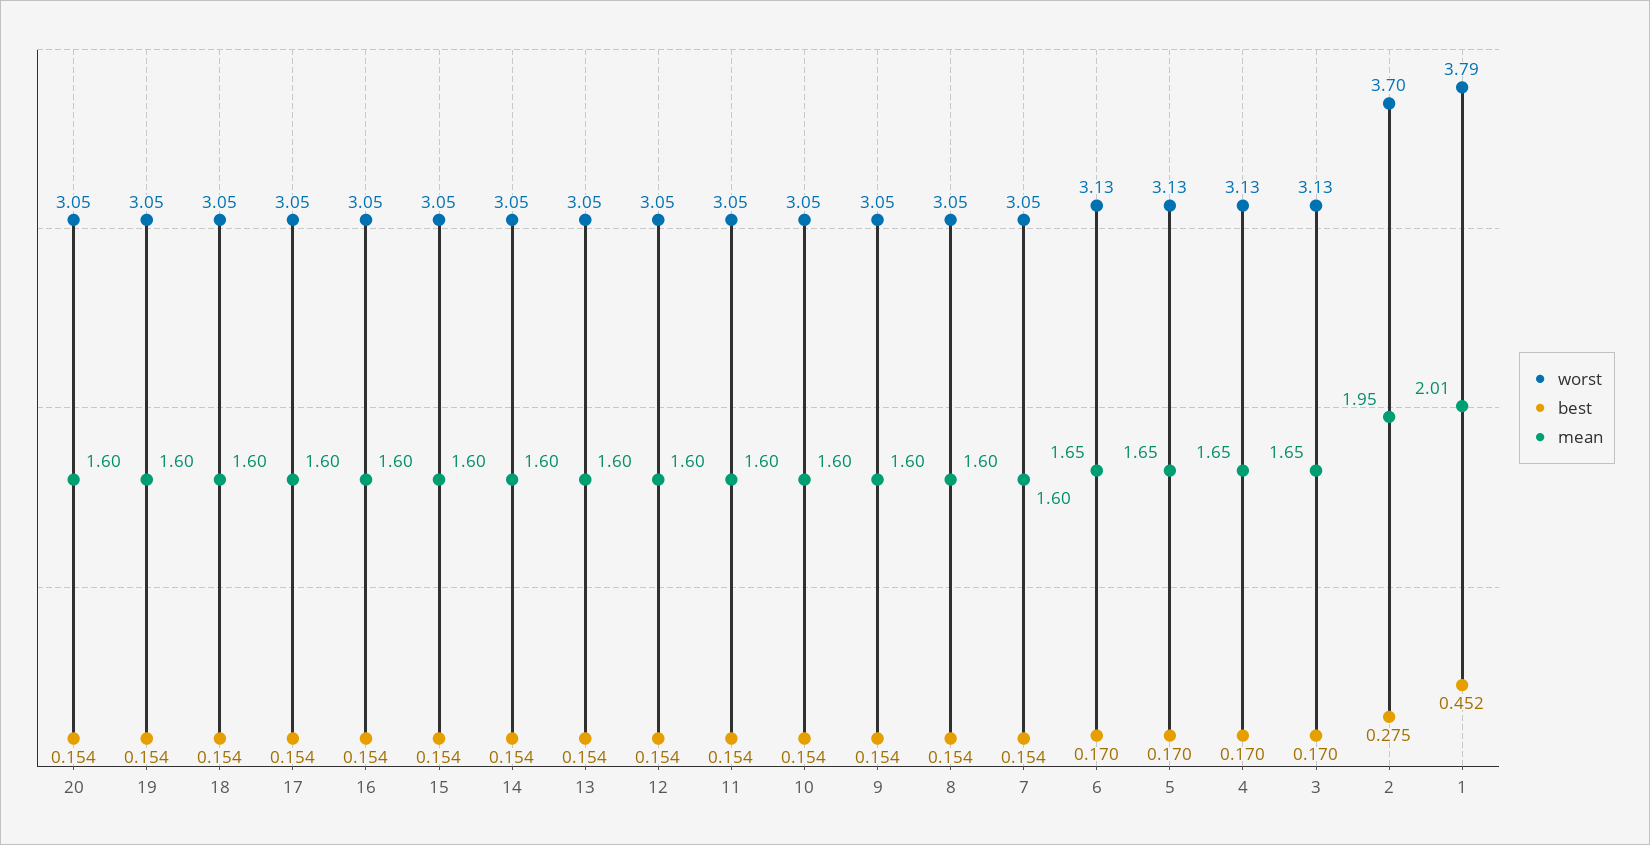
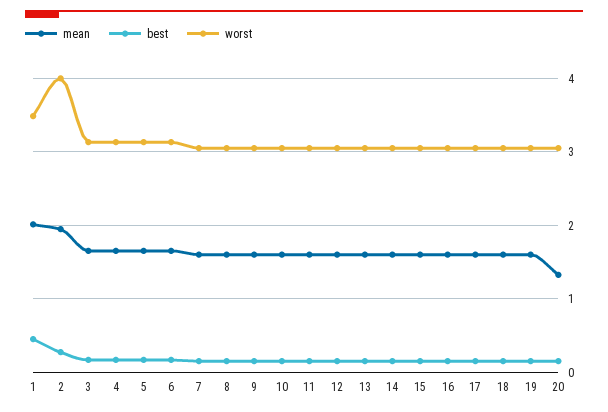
  {
    "worst": {
      "20": 3.05,
      "19": 3.05,
      "18": 3.05,
      "17": 3.05,
      "16": 3.05,
      "15": 3.05,
      "14": 3.05,
      "13": 3.05,
      "12": 3.05,
      "11": 3.05,
      "10": 3.05,
      "9": 3.05,
      "8": 3.05,
      "7": 3.05,
      "6": 3.13,
      "5": 3.13,
      "4": 3.13,
      "3": 3.13,
-     "2": 3.7,
+     "2": 4,
-     "1": 3.79
+     "1": 3.5
    },
    "best": {
      "20": 0.154,
      "19": 0.154,
      "18": 0.154,
      "17": 0.154,
      "16": 0.154,
      "15": 0.154,
      "14": 0.154,
      "13": 0.154,
      "12": 0.154,
      "11": 0.154,
      "10": 0.154,
      "9": 0.154,
      "8": 0.154,
      "7": 0.154,
      "6": 0.17,
      "5": 0.17,
      "4": 0.17,
      "3": 0.17,
      "2": 0.275,
      "1": 0.452
    },
    "mean": {
-     "20": 1.6,
+     "20": 1.3,
      "19": 1.6,
      "18": 1.6,
      "17": 1.6,
      "16": 1.6,
      "15": 1.6,
      "14": 1.6,
      "13": 1.6,
      "12": 1.6,
      "11": 1.6,
      "10": 1.6,
      "9": 1.6,
      "8": 1.6,
      "7": 1.6,
      "6": 1.65,
      "5": 1.65,
      "4": 1.65,
      "3": 1.65,
      "2": 1.95,
      "1": 2.01
    }
  }

